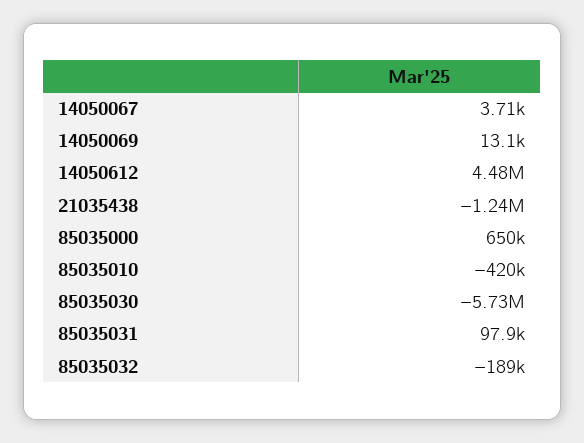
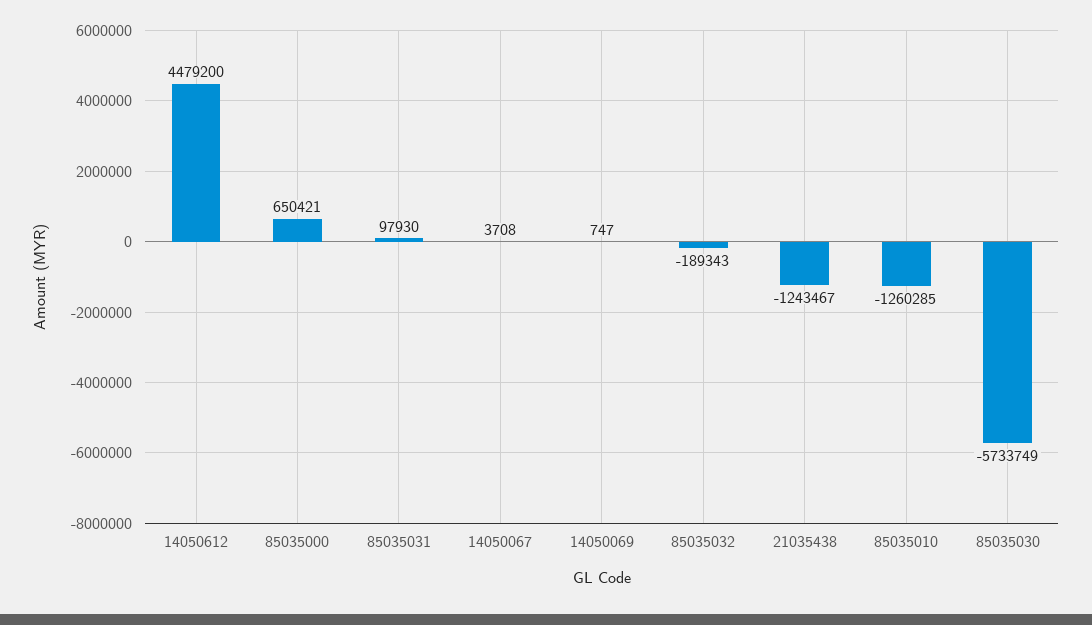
  {
    "14050067": 3708,
-   "14050069": 13100,
+   "14050069": 747,
    "14050612": 4479200,
    "21035438": -1243467,
    "85035000": 650421,
-   "85035010": -420000,
+   "85035010": -1260285,
    "85035030": -5733749,
    "85035031": 97930,
    "85035032": -189343
  }

